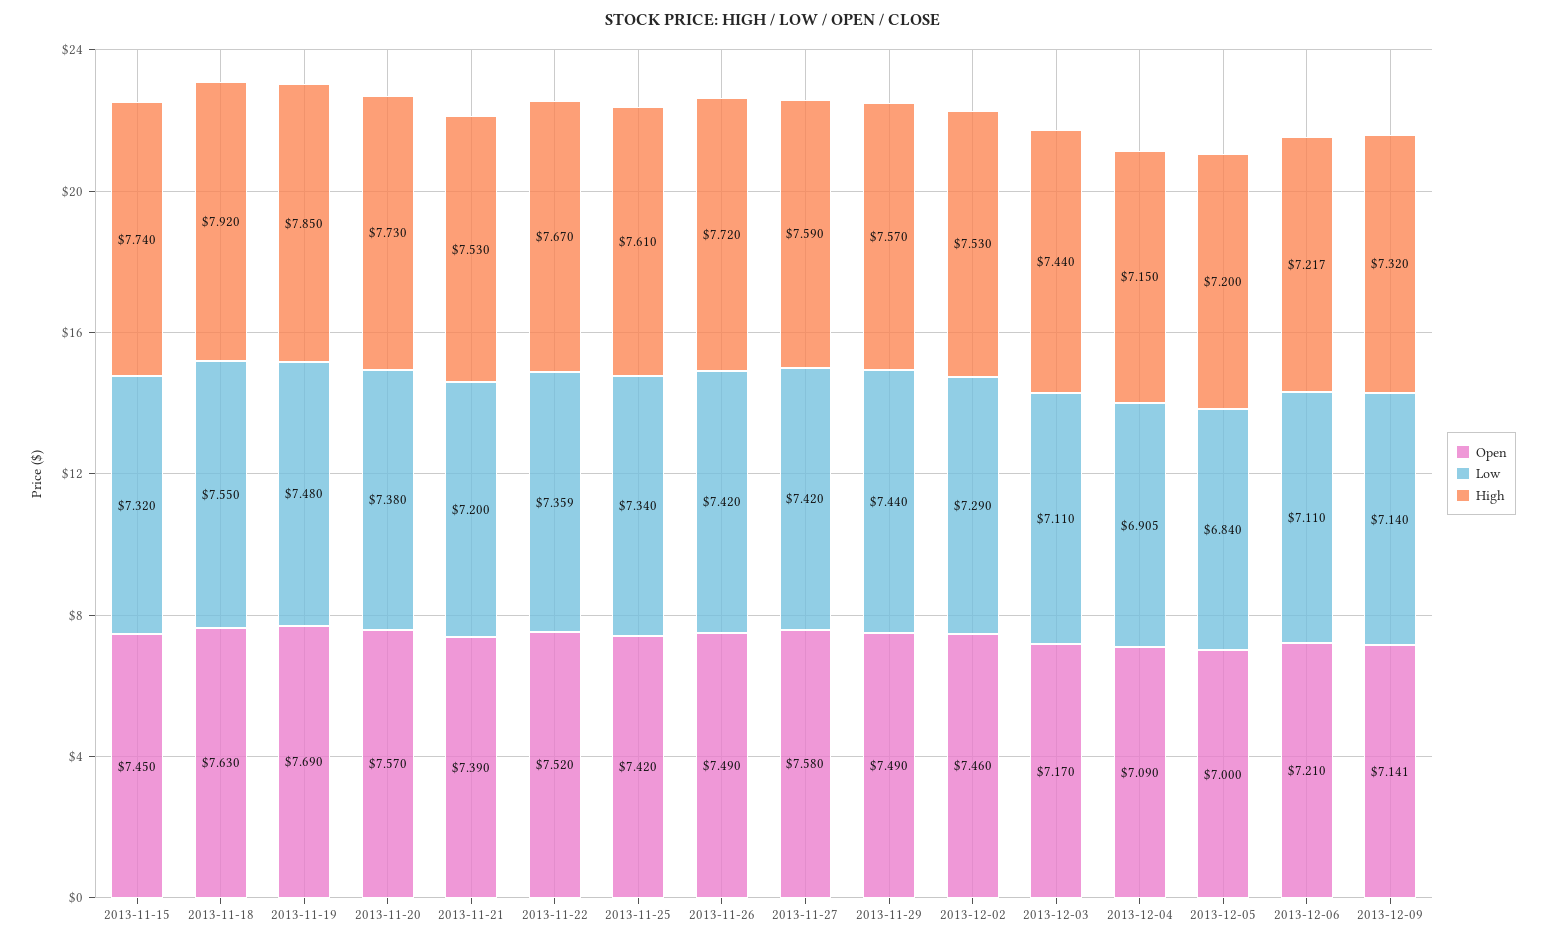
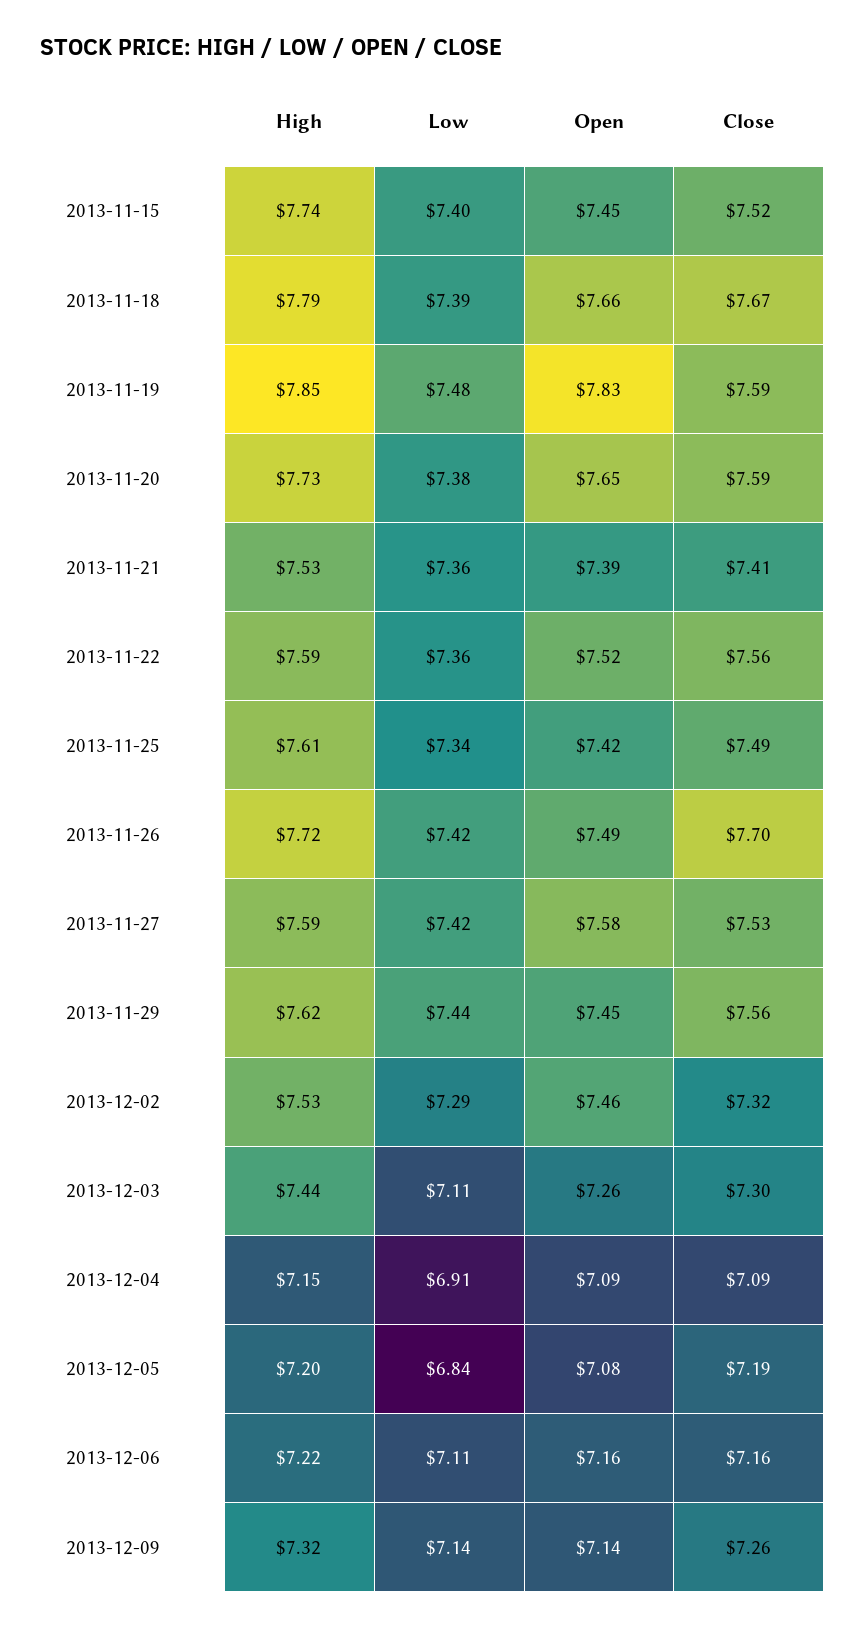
  {
    "Open": {
      "2013-11-15": 7.45,
-     "2013-11-18": 7.63,
+     "2013-11-18": 7.66,
-     "2013-11-19": 7.69,
+     "2013-11-19": 7.83,
-     "2013-11-20": 7.57,
+     "2013-11-20": 7.65,
      "2013-11-21": 7.39,
      "2013-11-22": 7.52,
      "2013-11-25": 7.42,
      "2013-11-26": 7.49,
      "2013-11-27": 7.58,
-     "2013-11-29": 7.49,
+     "2013-11-29": 7.45,
      "2013-12-02": 7.46,
-     "2013-12-03": 7.17,
+     "2013-12-03": 7.26,
      "2013-12-04": 7.09,
-     "2013-12-05": 7,
+     "2013-12-05": 7.08,
-     "2013-12-06": 7.21,
+     "2013-12-06": 7.16,
      "2013-12-09": 7.141
    },
    "Low": {
-     "2013-11-15": 7.32,
+     "2013-11-15": 7.4,
-     "2013-11-18": 7.55,
+     "2013-11-18": 7.39,
      "2013-11-19": 7.48,
      "2013-11-20": 7.38,
-     "2013-11-21": 7.2,
+     "2013-11-21": 7.36,
      "2013-11-22": 7.359,
      "2013-11-25": 7.34,
      "2013-11-26": 7.42,
      "2013-11-27": 7.42,
      "2013-11-29": 7.44,
      "2013-12-02": 7.29,
      "2013-12-03": 7.11,
      "2013-12-04": 6.905,
      "2013-12-05": 6.84,
      "2013-12-06": 7.11,
      "2013-12-09": 7.14
    },
    "High": {
      "2013-11-15": 7.74,
-     "2013-11-18": 7.92,
+     "2013-11-18": 7.79,
      "2013-11-19": 7.85,
      "2013-11-20": 7.73,
      "2013-11-21": 7.53,
-     "2013-11-22": 7.67,
+     "2013-11-22": 7.59,
      "2013-11-25": 7.61,
      "2013-11-26": 7.72,
      "2013-11-27": 7.59,
-     "2013-11-29": 7.57,
+     "2013-11-29": 7.62,
      "2013-12-02": 7.53,
      "2013-12-03": 7.44,
      "2013-12-04": 7.15,
      "2013-12-05": 7.2,
      "2013-12-06": 7.217,
      "2013-12-09": 7.32
-   }
+   },
+   "Close": {
+     "2013-11-15": 7.52,
+     "2013-11-18": 7.67,
+     "2013-11-19": 7.59,
+     "2013-11-20": 7.59,
+     "2013-11-21": 7.41,
+     "2013-11-22": 7.56,
+     "2013-11-25": 7.49,
+     "2013-11-26": 7.7,
+     "2013-11-27": 7.53,
+     "2013-11-29": 7.56,
+     "2013-12-02": 7.32,
+     "2013-12-03": 7.3,
+     "2013-12-04": 7.09,
+     "2013-12-05": 7.19,
+     "2013-12-06": 7.16,
+     "2013-12-09": 7.26
+   }
  }

